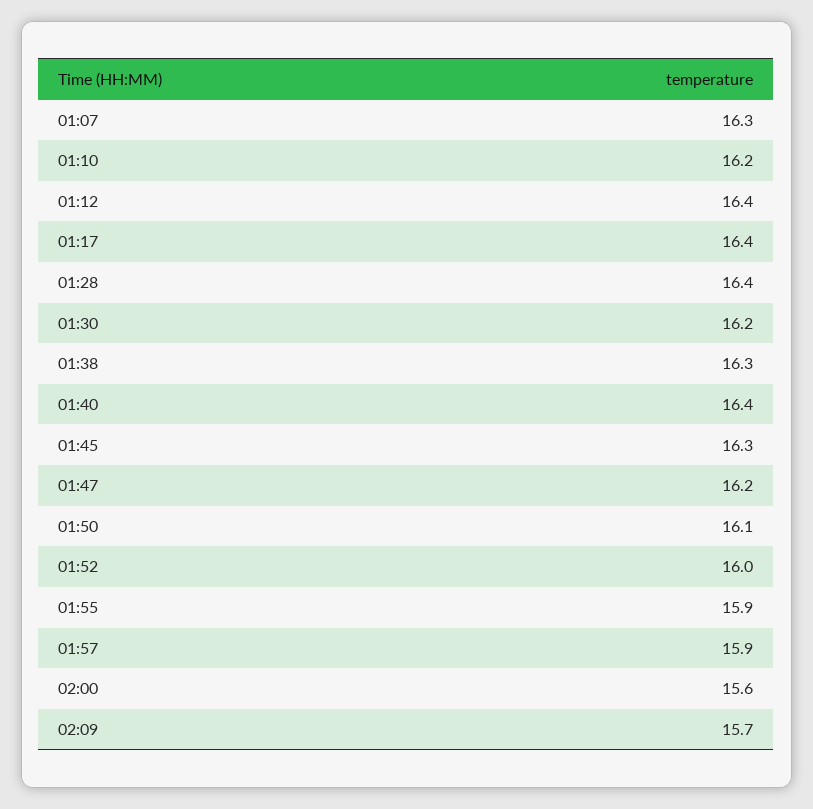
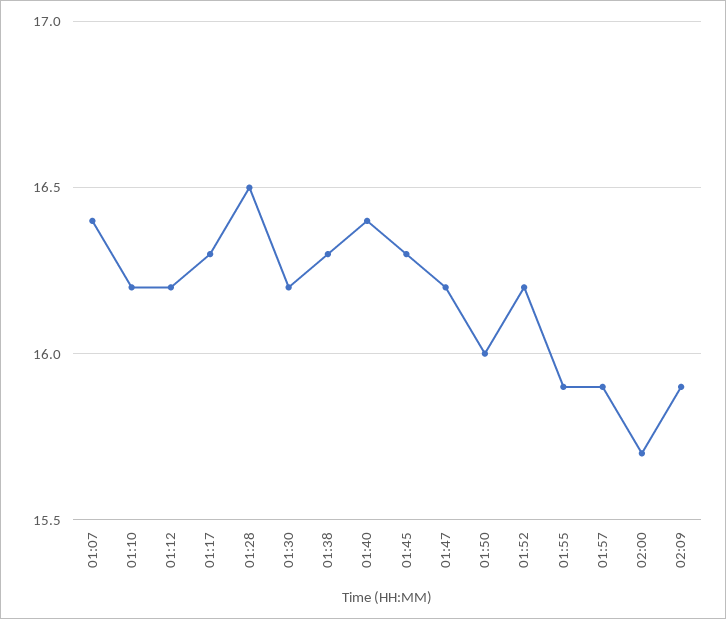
  {
-   "01:07": 16.3,
+   "01:07": 16.4,
    "01:10": 16.2,
-   "01:12": 16.4,
+   "01:12": 16.2,
-   "01:17": 16.4,
+   "01:17": 16.3,
-   "01:28": 16.4,
+   "01:28": 16.5,
    "01:30": 16.2,
    "01:38": 16.3,
    "01:40": 16.4,
    "01:45": 16.3,
    "01:47": 16.2,
-   "01:50": 16.1,
+   "01:50": 16,
-   "01:52": 16,
+   "01:52": 16.2,
    "01:55": 15.9,
    "01:57": 15.9,
-   "02:00": 15.6,
+   "02:00": 15.7,
-   "02:09": 15.7
+   "02:09": 15.9
  }

